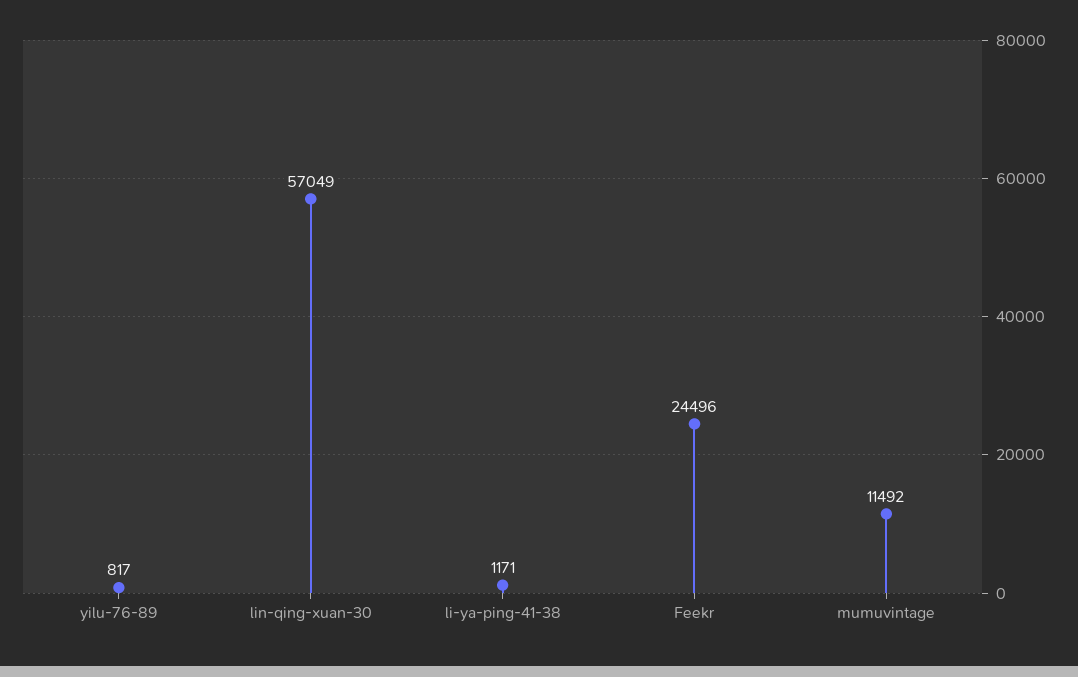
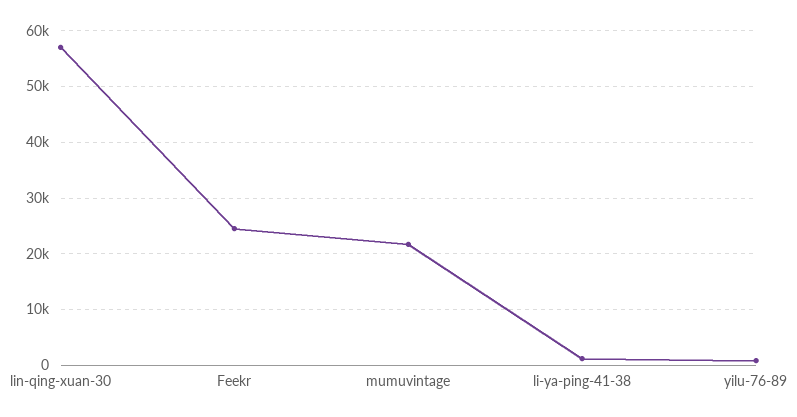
  {
    "yilu-76-89": 817,
    "lin-qing-xuan-30": 57049,
    "li-ya-ping-41-38": 1171,
    "Feekr": 24496,
-   "mumuvintage": 11492
+   "mumuvintage": 22000
  }

